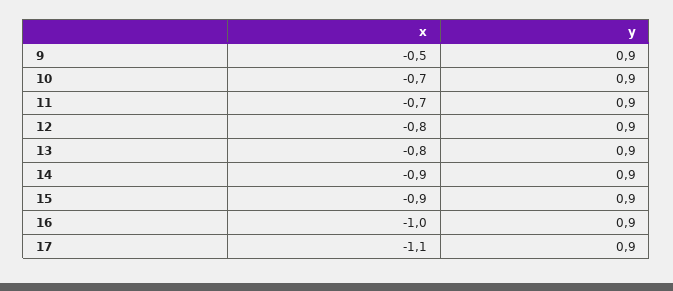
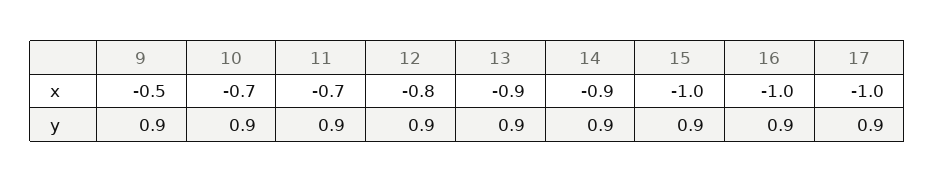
  {
    "x": {
      "9": -0.5,
      "10": -0.7,
      "11": -0.7,
      "12": -0.8,
-     "13": -0.8,
+     "13": -0.9,
      "14": -0.9,
-     "15": -0.9,
+     "15": -1,
      "16": -1,
-     "17": -1.1
+     "17": -1
    },
    "y": {
      "9": 0.9,
      "10": 0.9,
      "11": 0.9,
      "12": 0.9,
      "13": 0.9,
      "14": 0.9,
      "15": 0.9,
      "16": 0.9,
      "17": 0.9
    }
  }

